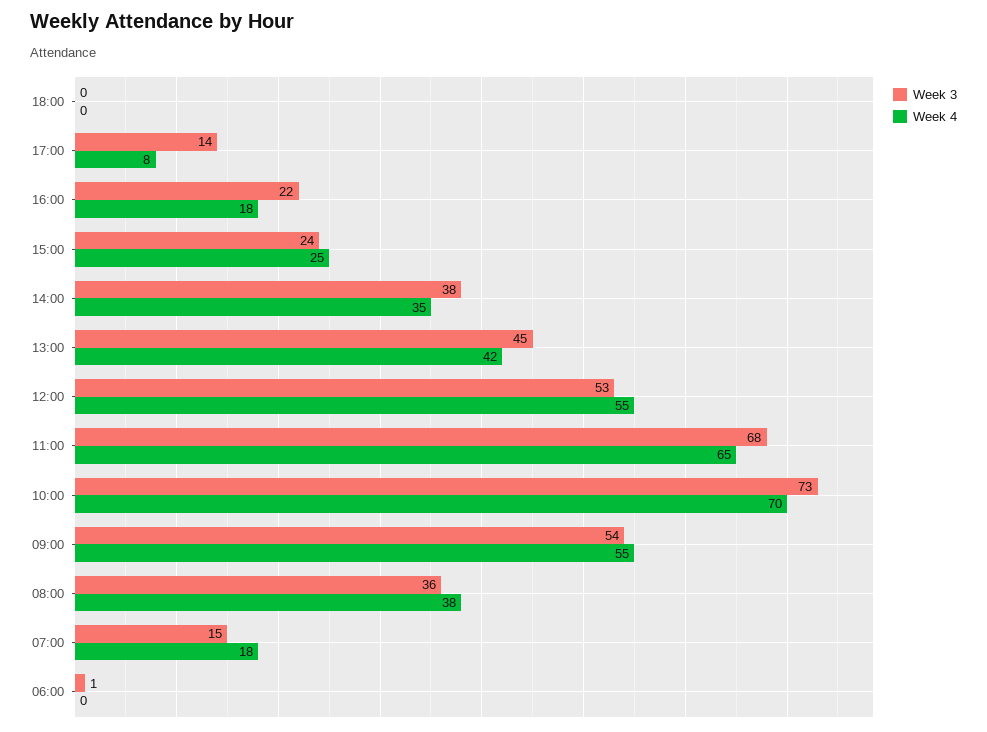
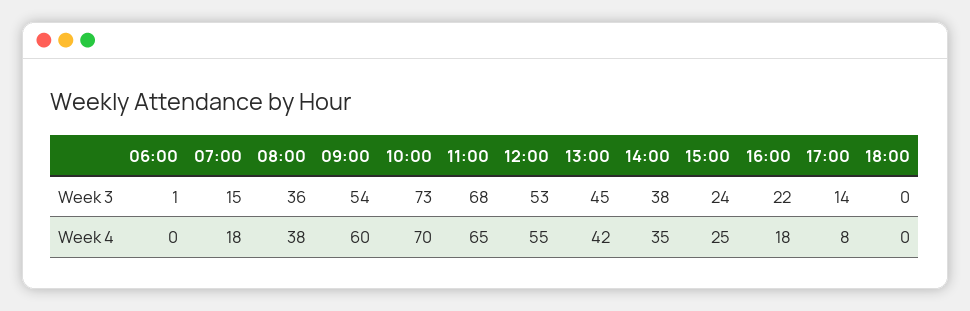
  {
    "Week 3": {
      "18:00": 0,
      "17:00": 14,
      "16:00": 22,
      "15:00": 24,
      "14:00": 38,
      "13:00": 45,
      "12:00": 53,
      "11:00": 68,
      "10:00": 73,
      "09:00": 54,
      "08:00": 36,
      "07:00": 15,
      "06:00": 1
    },
    "Week 4": {
      "18:00": 0,
      "17:00": 8,
      "16:00": 18,
      "15:00": 25,
      "14:00": 35,
      "13:00": 42,
      "12:00": 55,
      "11:00": 65,
      "10:00": 70,
-     "09:00": 55,
+     "09:00": 60,
      "08:00": 38,
      "07:00": 18,
      "06:00": 0
    }
  }

